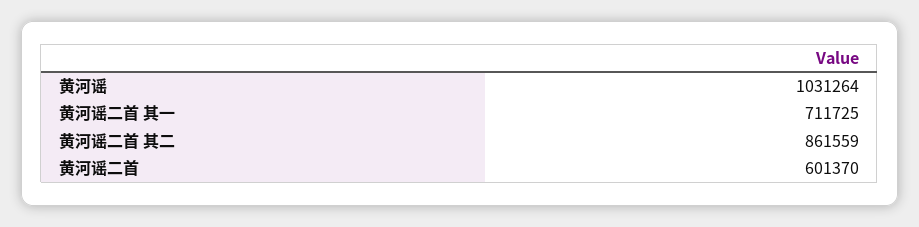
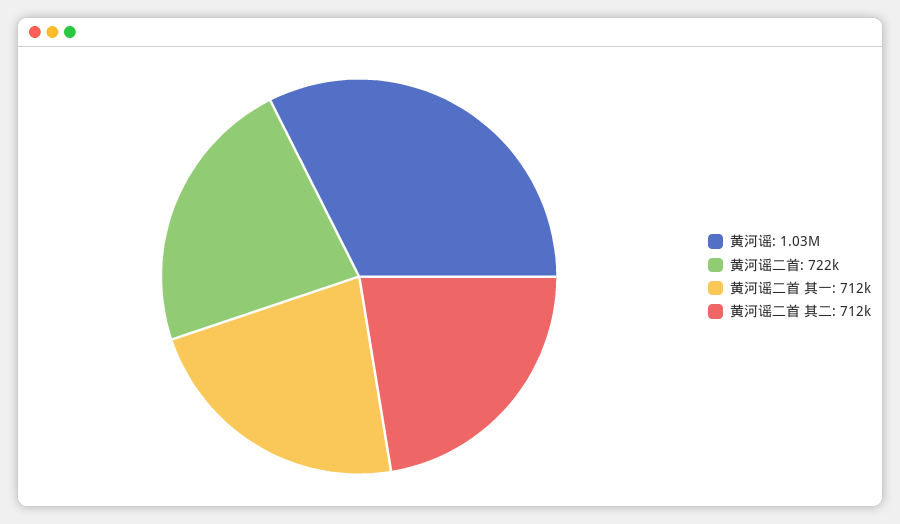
  {
    "黄河谣": 1031264,
    "黄河谣二首 其一": 711725,
-   "黄河谣二首 其二": 861559,
+   "黄河谣二首 其二": 712000,
-   "黄河谣二首": 601370
+   "黄河谣二首": 722000
  }

